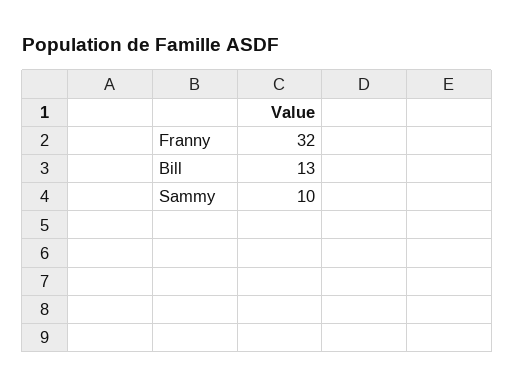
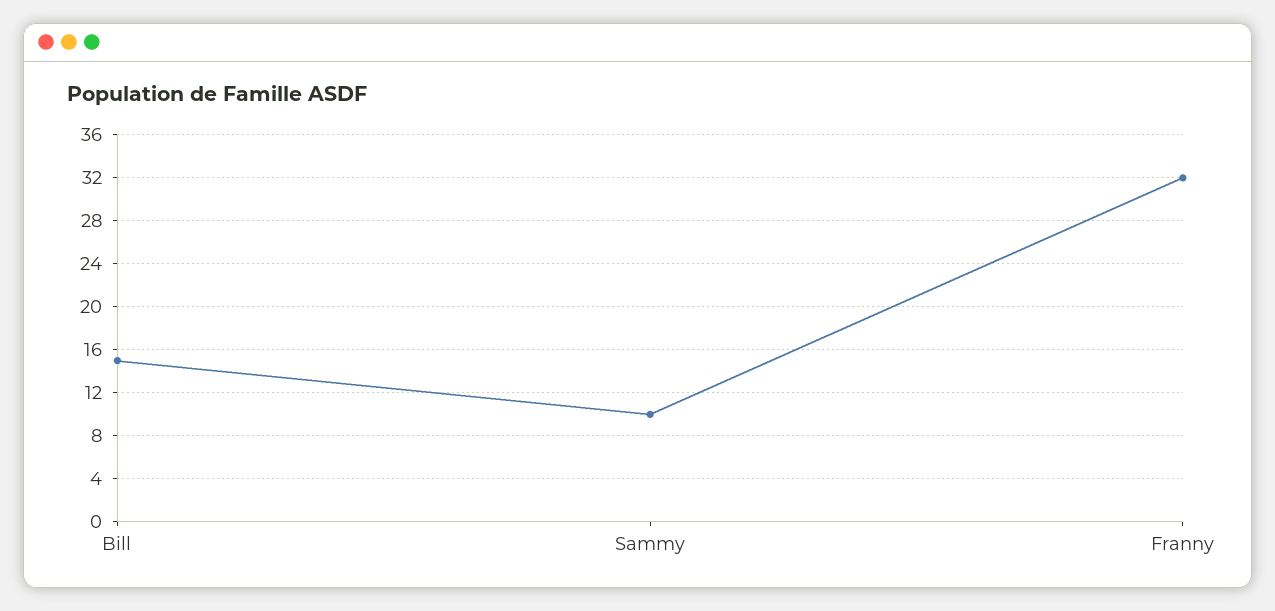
  {
    "Franny": 32,
-   "Bill": 13,
+   "Bill": 15,
    "Sammy": 10
  }

